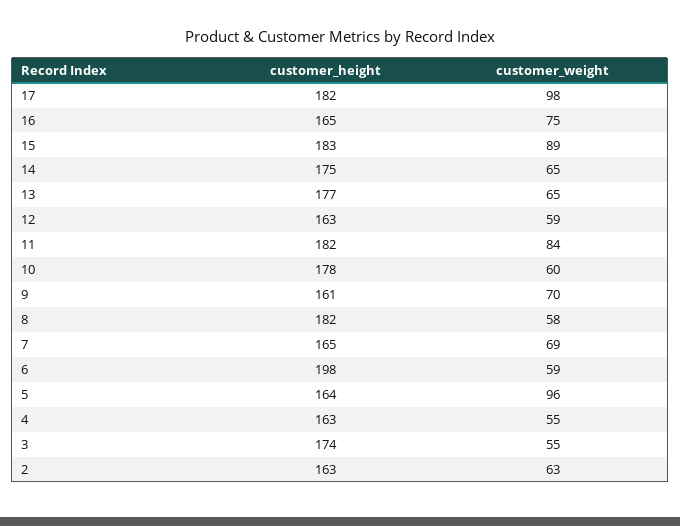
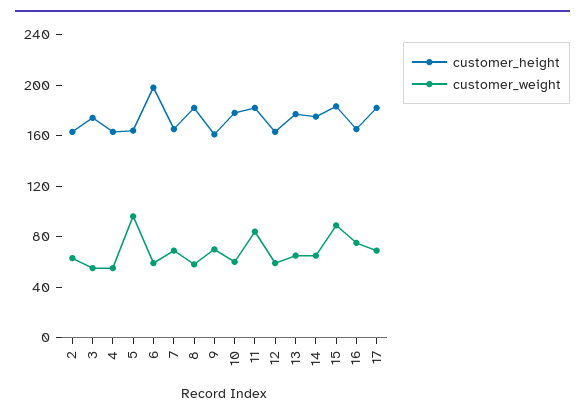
  {
    "customer_height": {
      "17": 182,
      "16": 165,
      "15": 183,
      "14": 175,
      "13": 177,
      "12": 163,
      "11": 182,
      "10": 178,
      "9": 161,
      "8": 182,
      "7": 165,
      "6": 198,
      "5": 164,
      "4": 163,
      "3": 174,
      "2": 163
    },
    "customer_weight": {
-     "17": 98,
+     "17": 70,
      "16": 75,
      "15": 89,
      "14": 65,
      "13": 65,
      "12": 59,
      "11": 84,
      "10": 60,
      "9": 70,
      "8": 58,
      "7": 69,
      "6": 59,
      "5": 96,
      "4": 55,
      "3": 55,
      "2": 63
    }
  }

